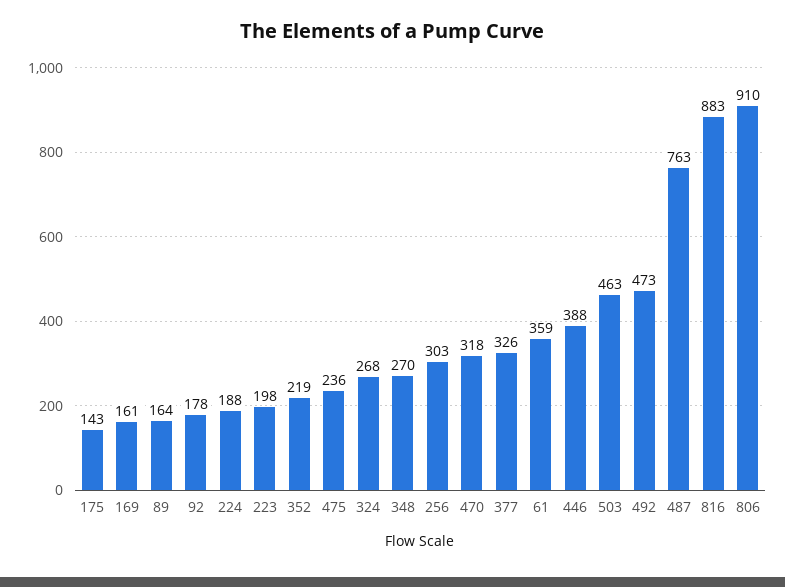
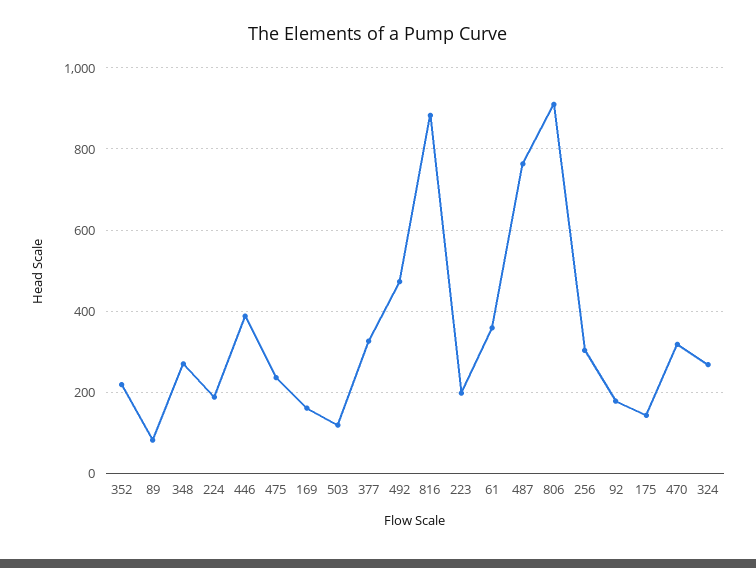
  {
    "175": 143,
    "169": 161,
-   "89": 164,
+   "89": 80,
    "92": 178,
    "224": 188,
    "223": 198,
    "352": 219,
    "475": 236,
    "324": 268,
    "348": 270,
    "256": 303,
    "470": 318,
    "377": 326,
    "61": 359,
    "446": 388,
-   "503": 463,
+   "503": 120,
    "492": 473,
    "487": 763,
    "816": 883,
    "806": 910
  }

